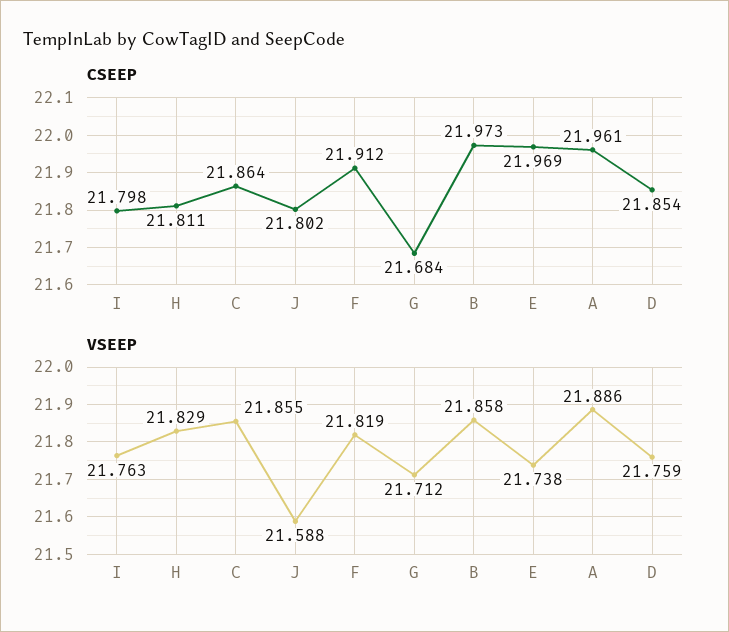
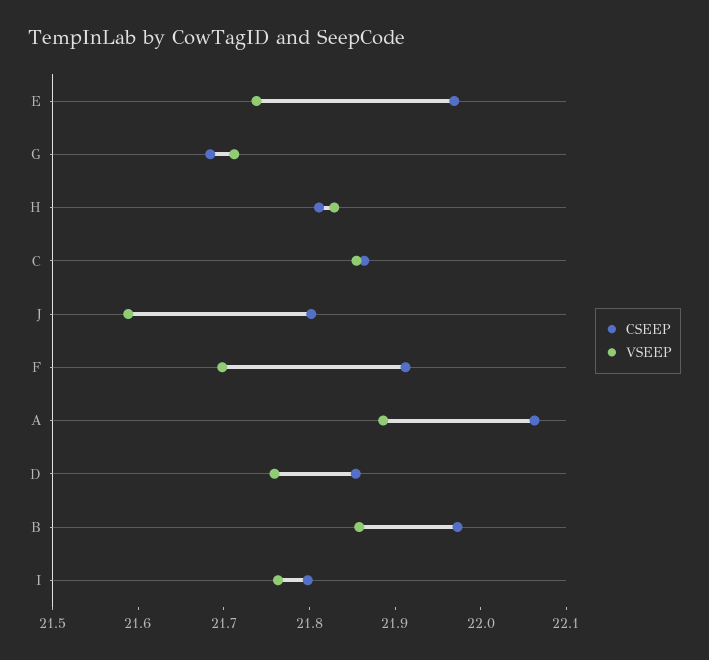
  {
    "CSEEP": {
      "I": 21.798,
      "H": 21.811,
      "C": 21.864,
      "J": 21.802,
      "F": 21.912,
      "G": 21.684,
      "B": 21.973,
      "E": 21.969,
-     "A": 21.961,
+     "A": 22.06,
      "D": 21.854
    },
    "VSEEP": {
      "I": 21.763,
      "H": 21.829,
      "C": 21.855,
      "J": 21.588,
-     "F": 21.819,
+     "F": 21.7,
      "G": 21.712,
      "B": 21.858,
      "E": 21.738,
      "A": 21.886,
      "D": 21.759
    }
  }

